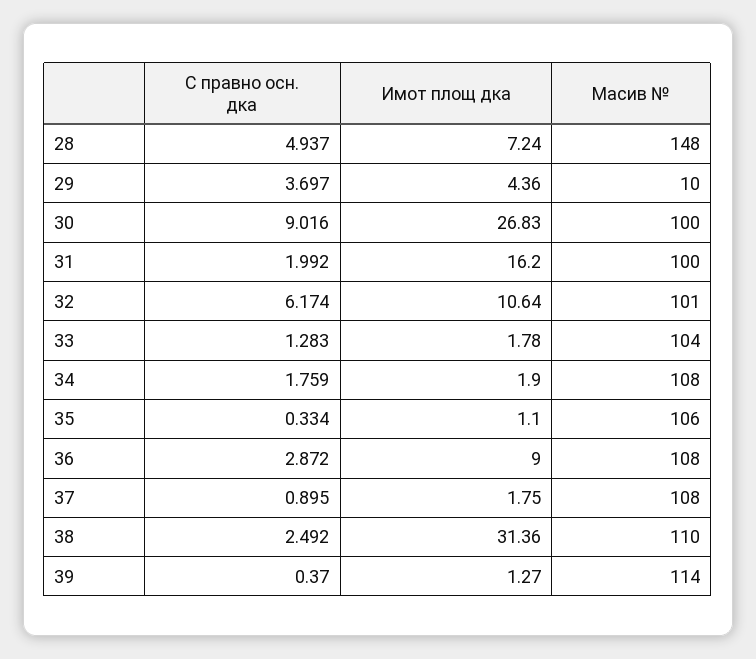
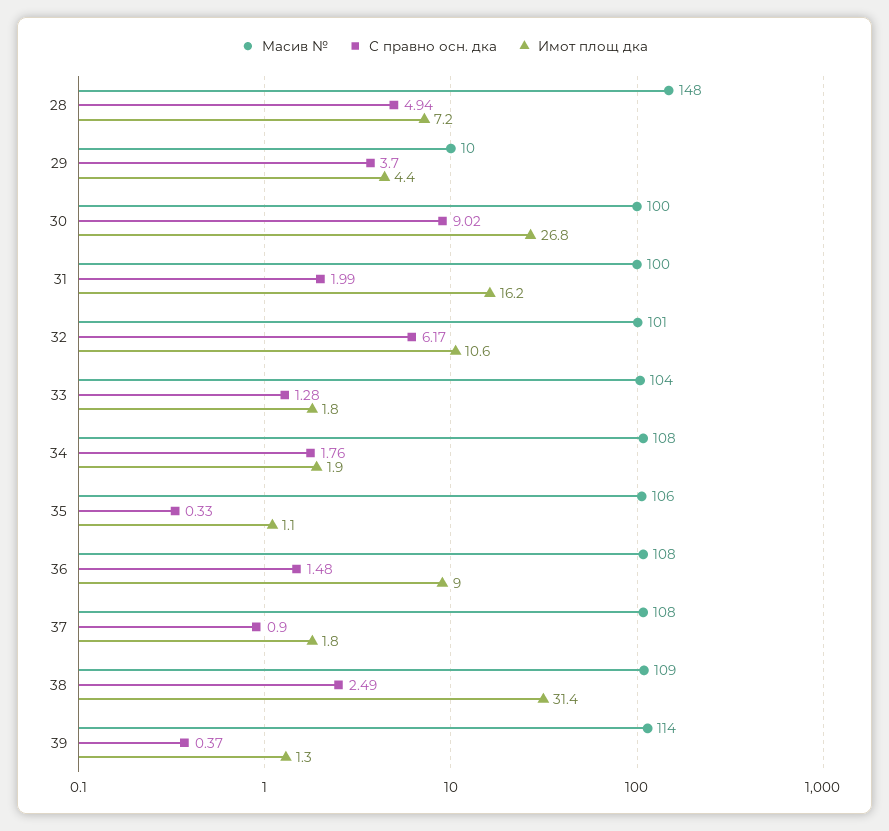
  {
    "С правно осн. дка": {
      "28": 4.937,
      "29": 3.697,
      "30": 9.016,
      "31": 1.992,
      "32": 6.174,
      "33": 1.283,
      "34": 1.759,
      "35": 0.334,
-     "36": 2.872,
+     "36": 1.48,
      "37": 0.895,
      "38": 2.492,
      "39": 0.37
    },
    "Имот площ дка": {
      "28": 7.24,
      "29": 4.36,
      "30": 26.83,
      "31": 16.2,
      "32": 10.64,
      "33": 1.78,
      "34": 1.9,
      "35": 1.1,
      "36": 9,
      "37": 1.75,
      "38": 31.36,
      "39": 1.27
    },
    "Масив №": {
      "28": 148,
      "29": 10,
      "30": 100,
      "31": 100,
      "32": 101,
      "33": 104,
      "34": 108,
      "35": 106,
      "36": 108,
      "37": 108,
-     "38": 110,
+     "38": 109,
      "39": 114
    }
  }

